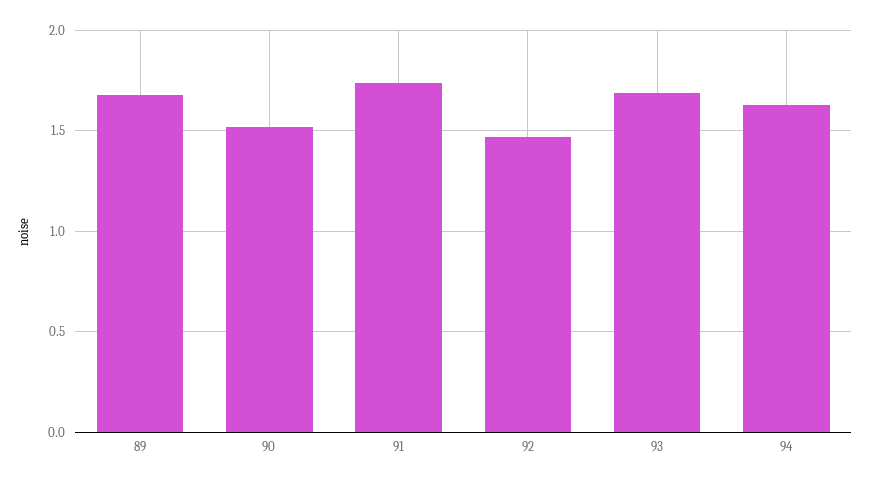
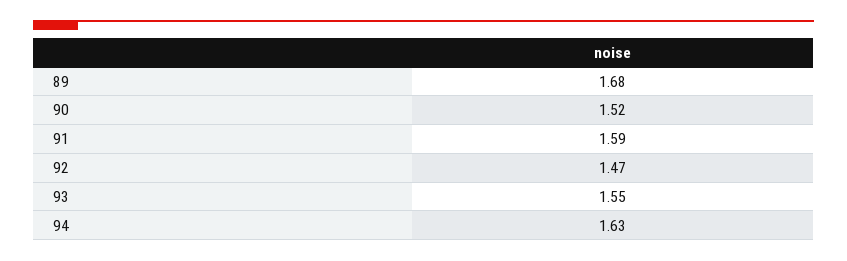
  {
    "89": 1.68,
    "90": 1.52,
-   "91": 1.75,
+   "91": 1.59,
    "92": 1.47,
-   "93": 1.7,
+   "93": 1.55,
    "94": 1.63
  }

